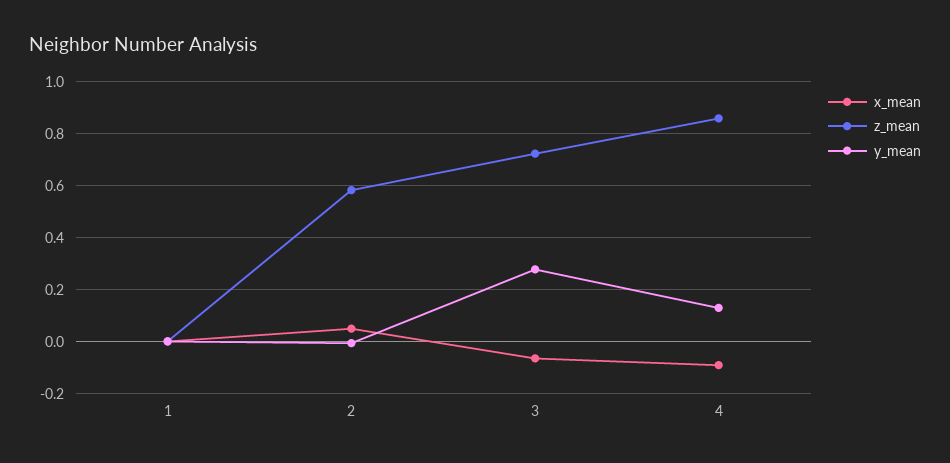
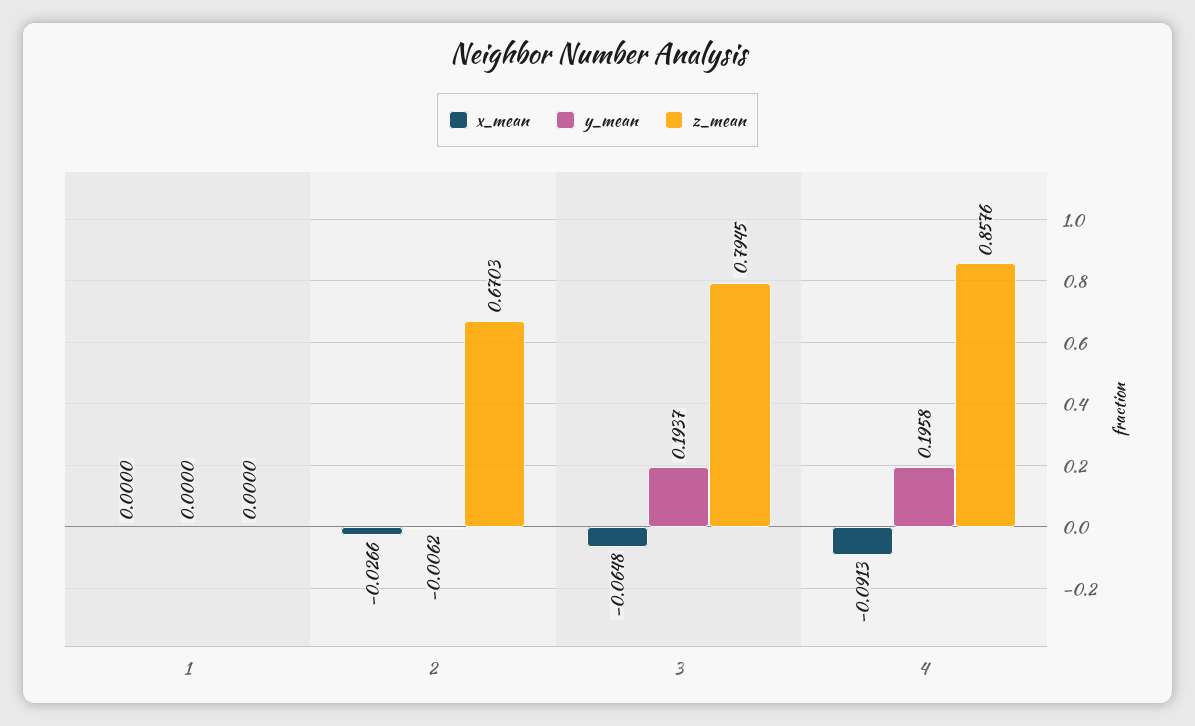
  {
    "x_mean": {
      "1": 0,
-     "2": 0.05,
+     "2": -0.0266,
      "3": -0.0648,
      "4": -0.0913
    },
    "z_mean": {
      "1": 0,
-     "2": 0.575,
+     "2": 0.6703,
-     "3": 0.725,
+     "3": 0.7945,
      "4": 0.8576
    },
    "y_mean": {
      "1": 0,
      "2": -0.0062,
-     "3": 0.275,
+     "3": 0.1937,
-     "4": 0.125
+     "4": 0.1958
    }
  }

